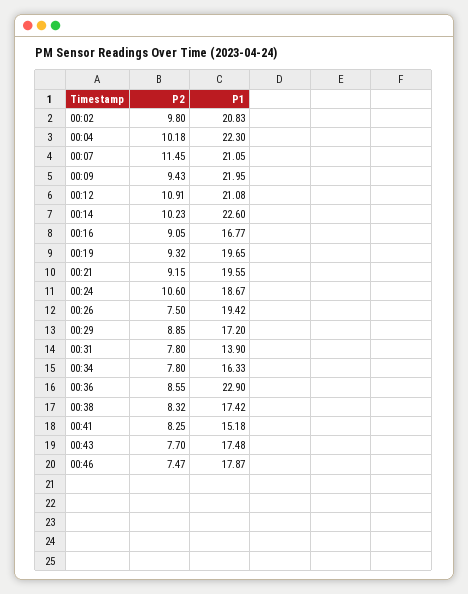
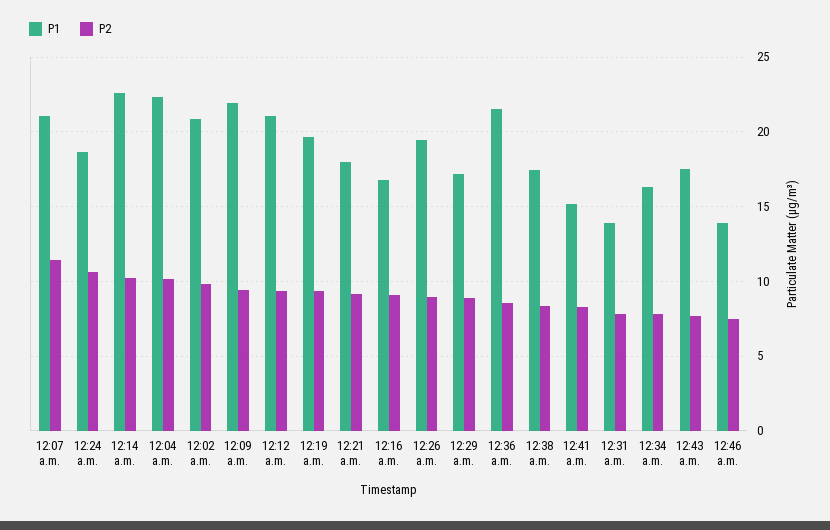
  {
    "P2": {
      "00:02": 9.8,
      "00:04": 10.18,
      "00:07": 11.45,
      "00:09": 9.43,
-     "00:12": 10.91,
+     "00:12": 9.5,
      "00:14": 10.23,
      "00:16": 9.05,
      "00:19": 9.32,
      "00:21": 9.15,
      "00:24": 10.6,
-     "00:26": 7.5,
+     "00:26": 9,
      "00:29": 8.85,
      "00:31": 7.8,
      "00:34": 7.8,
      "00:36": 8.55,
      "00:38": 8.32,
      "00:41": 8.25,
      "00:43": 7.7,
      "00:46": 7.47
    },
    "P1": {
      "00:02": 20.83,
      "00:04": 22.3,
      "00:07": 21.05,
      "00:09": 21.95,
      "00:12": 21.08,
      "00:14": 22.6,
      "00:16": 16.77,
      "00:19": 19.65,
-     "00:21": 19.55,
+     "00:21": 18,
      "00:24": 18.67,
      "00:26": 19.42,
      "00:29": 17.2,
      "00:31": 13.9,
      "00:34": 16.33,
-     "00:36": 22.9,
+     "00:36": 21.5,
      "00:38": 17.42,
      "00:41": 15.18,
      "00:43": 17.48,
-     "00:46": 17.87
+     "00:46": 14
    }
  }

